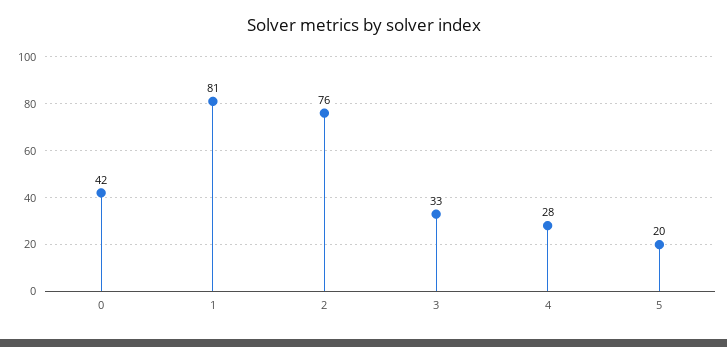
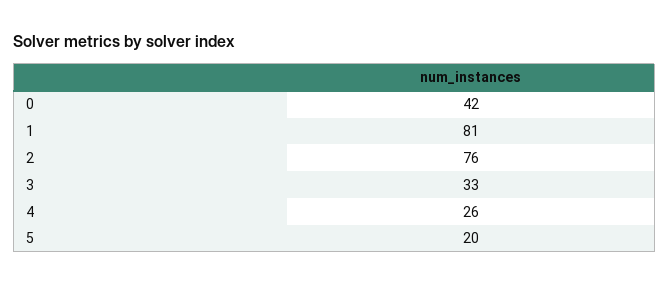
  {
    "0": 42,
    "1": 81,
    "2": 76,
    "3": 33,
-   "4": 28,
+   "4": 26,
    "5": 20
  }

